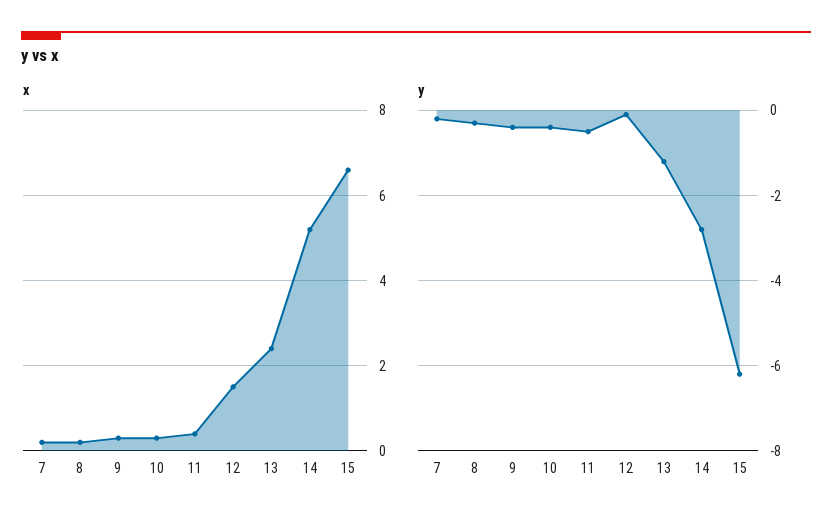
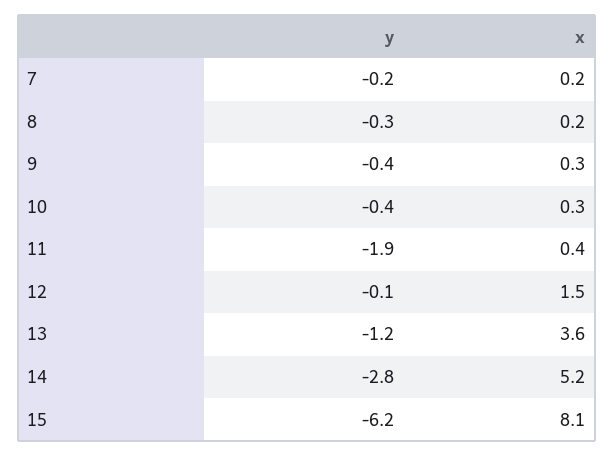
  {
    "x": {
      "7": 0.2,
      "8": 0.2,
      "9": 0.3,
      "10": 0.3,
      "11": 0.4,
      "12": 1.5,
-     "13": 2.5,
+     "13": 3.6,
      "14": 5.2,
-     "15": 6.5
+     "15": 8.1
    },
    "y": {
      "7": -0.2,
      "8": -0.3,
      "9": -0.4,
      "10": -0.4,
-     "11": -0.5,
+     "11": -1.9,
      "12": -0.1,
      "13": -1.2,
      "14": -2.8,
      "15": -6.2
    }
  }

